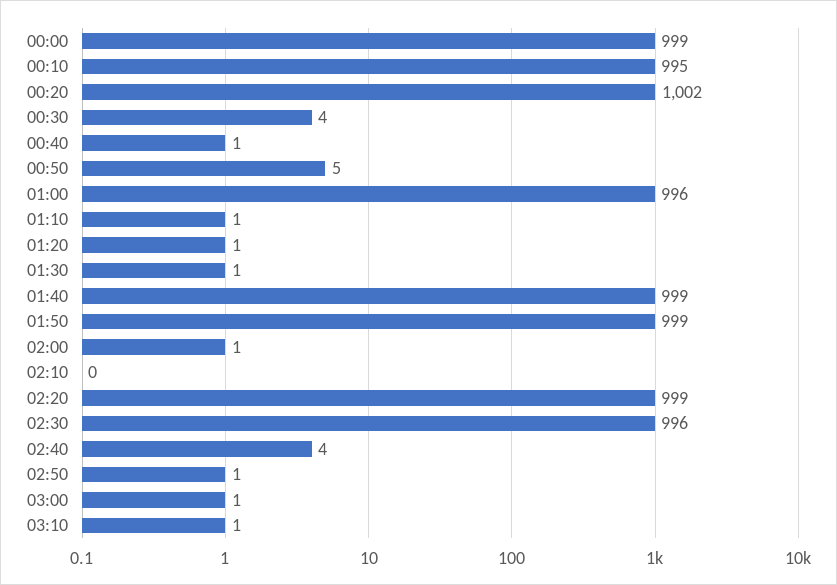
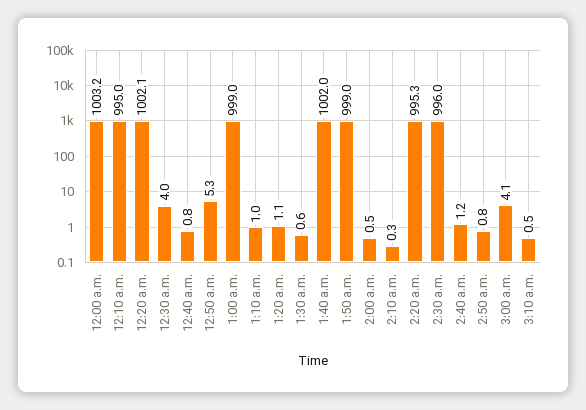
  {
-   "00:00": 999,
+   "00:00": 1003.2,
    "00:10": 995,
    "00:20": 1002.1,
    "00:30": 4,
    "00:40": 0.8,
    "00:50": 5.3,
-   "01:00": 996,
+   "01:00": 999,
    "01:10": 1,
    "01:20": 1.1,
    "01:30": 0.6,
-   "01:40": 999,
+   "01:40": 1002,
    "01:50": 999,
    "02:00": 0.5,
    "02:10": 0.3,
-   "02:20": 999,
+   "02:20": 995.3,
    "02:30": 996,
-   "02:40": 4,
+   "02:40": 1.2,
    "02:50": 0.8,
-   "03:00": 1,
+   "03:00": 4.1,
    "03:10": 0.5
  }

